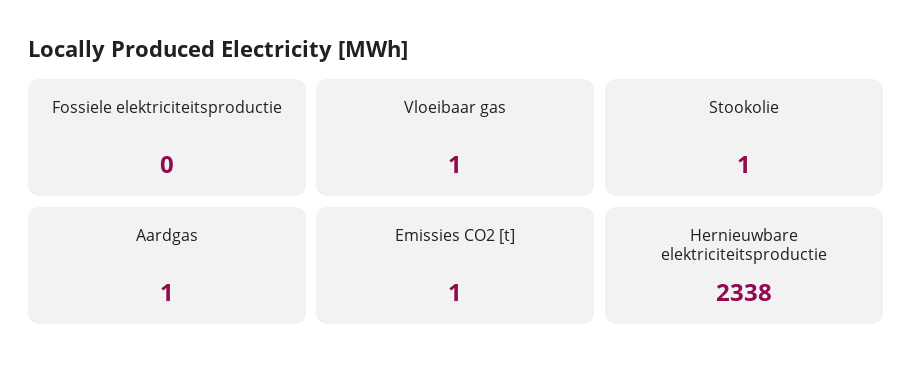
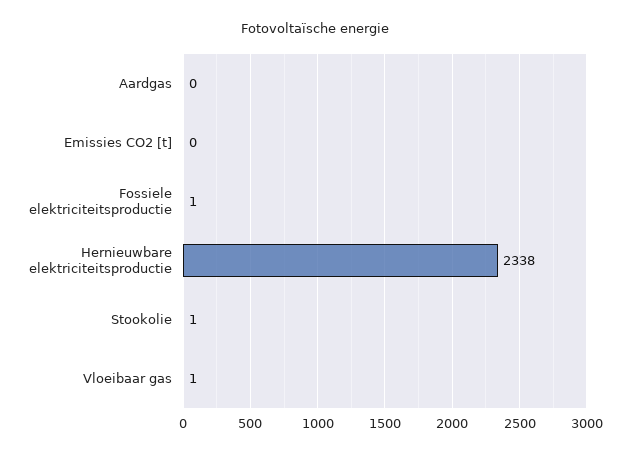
  {
-   "Fossiele elektriciteitsproductie": 0,
+   "Fossiele elektriciteitsproductie": 1,
    "Vloeibaar gas": 1,
    "Stookolie": 1,
-   "Aardgas": 1,
+   "Aardgas": 0,
-   "Emissies CO2 [t]": 1,
+   "Emissies CO2 [t]": 0,
    "Hernieuwbare elektriciteitsproductie": 2338
  }

